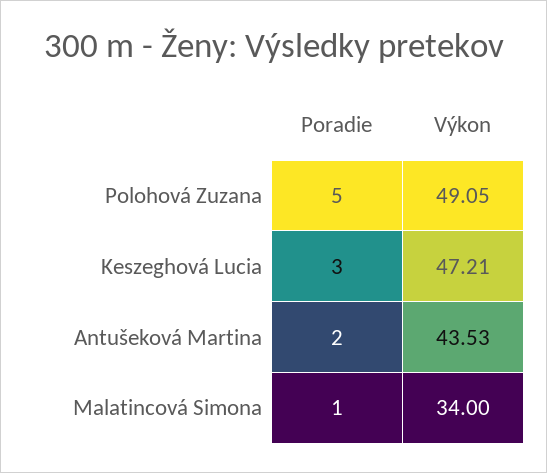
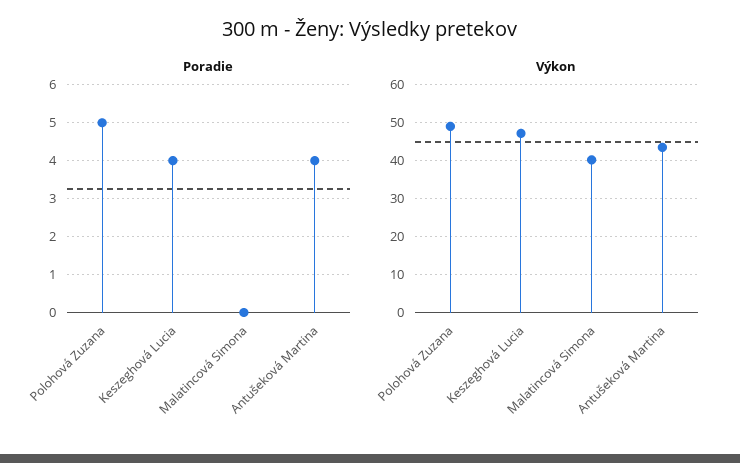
  {
    "Poradie": {
      "Polohová Zuzana": 5,
-     "Keszeghová Lucia": 3,
+     "Keszeghová Lucia": 4,
-     "Antušeková Martina": 2,
+     "Antušeková Martina": 4,
-     "Malatincová Simona": 1
+     "Malatincová Simona": 0
    },
    "Výkon": {
      "Polohová Zuzana": 49.05,
      "Keszeghová Lucia": 47.21,
      "Antušeková Martina": 43.53,
-     "Malatincová Simona": 34
+     "Malatincová Simona": 40
    }
  }

